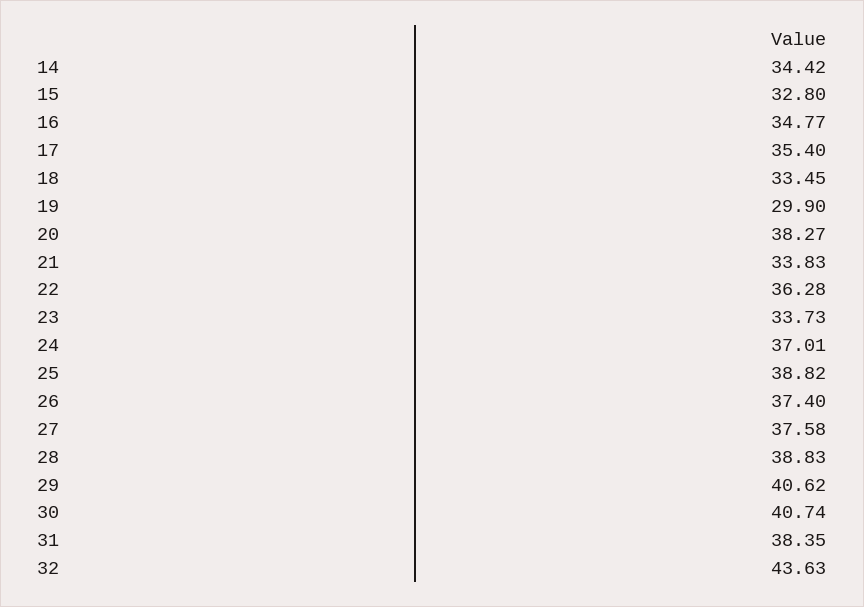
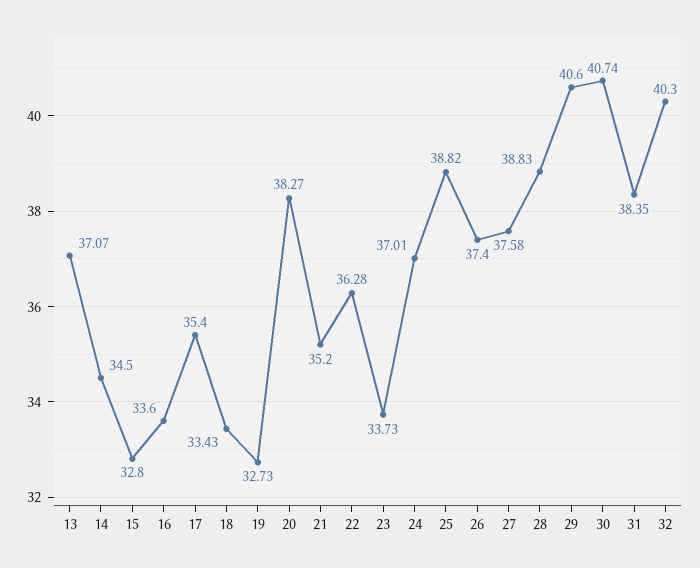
  {
-   "14": 34.42,
+   "14": 34.5,
    "15": 32.8,
-   "16": 34.77,
+   "16": 33.6,
    "17": 35.4,
-   "18": 33.45,
+   "18": 33.43,
-   "19": 29.9,
+   "19": 32.73,
    "20": 38.27,
-   "21": 33.83,
+   "21": 35.2,
    "22": 36.28,
    "23": 33.73,
    "24": 37.01,
    "25": 38.82,
    "26": 37.4,
    "27": 37.58,
    "28": 38.83,
-   "29": 40.62,
+   "29": 40.6,
    "30": 40.74,
    "31": 38.35,
-   "32": 43.63
+   "32": 40.3,
+   "13": 37.07
  }

